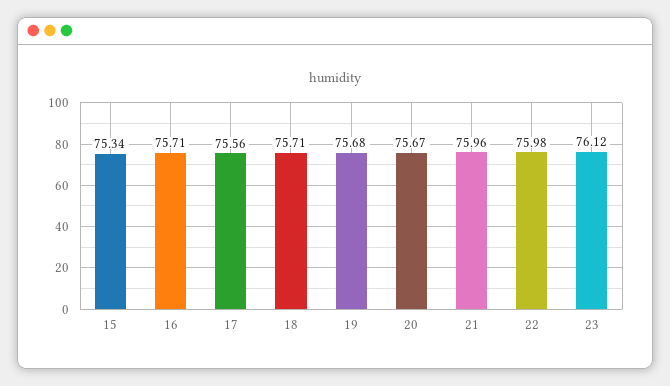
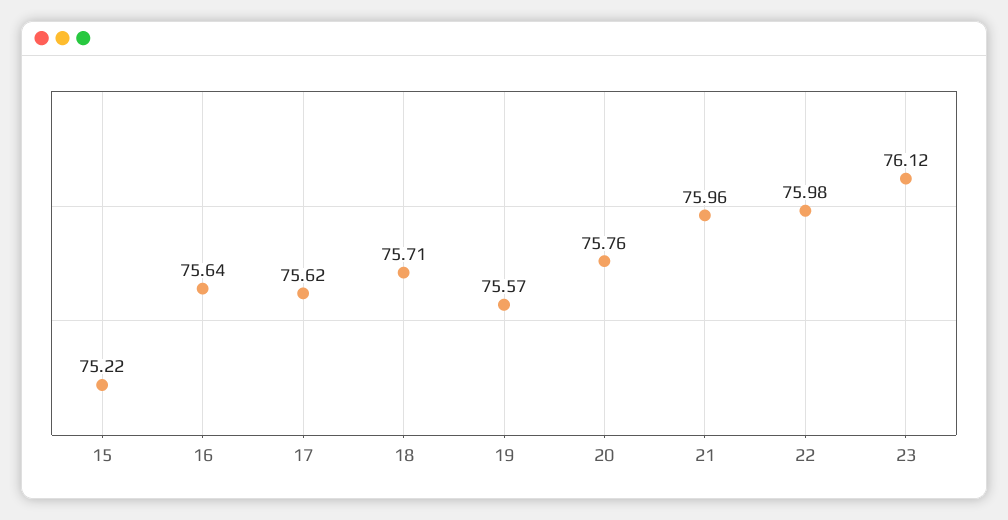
  {
-   "15": 75.34,
+   "15": 75.22,
-   "16": 75.71,
+   "16": 75.64,
-   "17": 75.56,
+   "17": 75.62,
    "18": 75.71,
-   "19": 75.68,
+   "19": 75.57,
-   "20": 75.67,
+   "20": 75.76,
    "21": 75.96,
    "22": 75.98,
    "23": 76.12
  }

